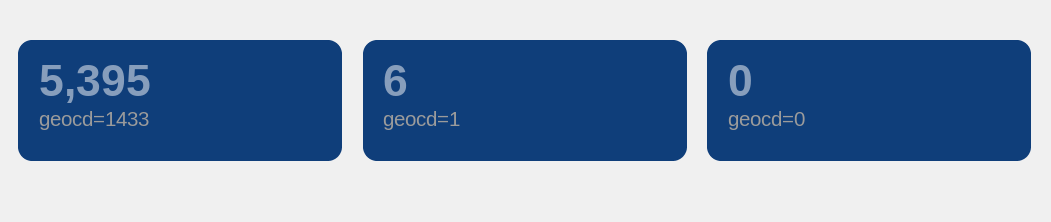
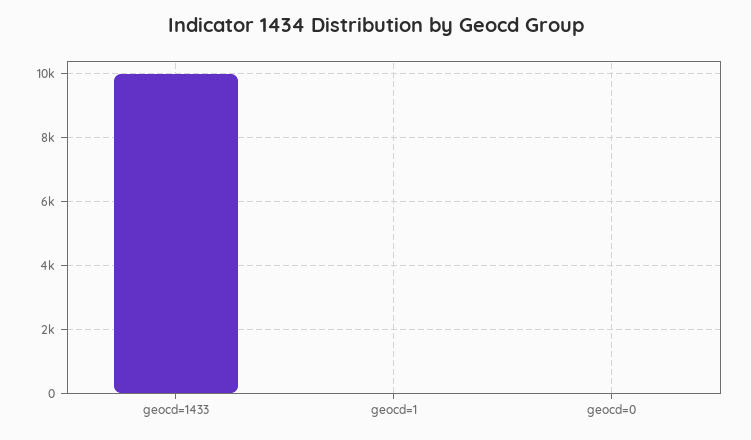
  {
-   "geocd=1433": 5395,
+   "geocd=1433": 10000,
    "geocd=1": 6,
    "geocd=0": 0
  }

